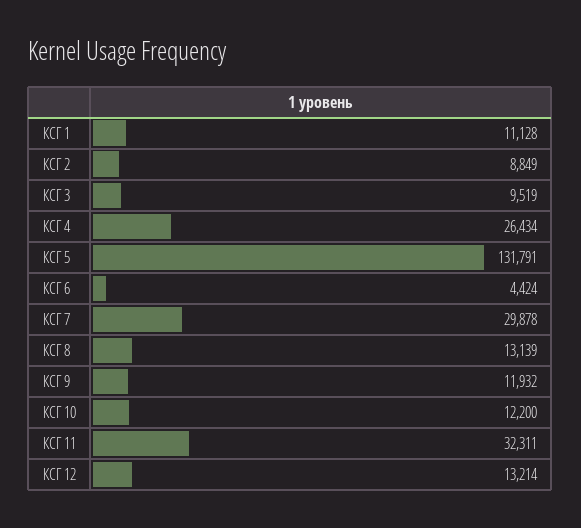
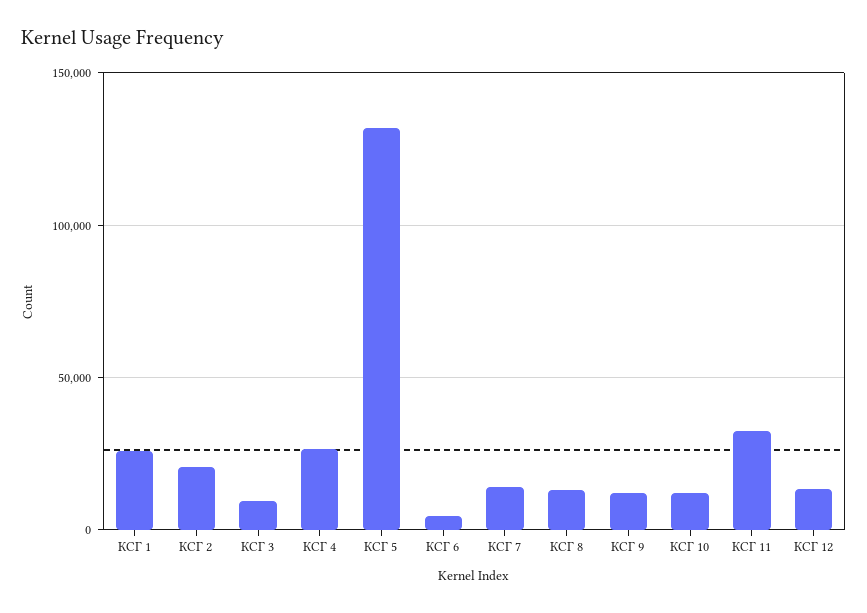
  {
-   "КСГ 1": 11128,
+   "КСГ 1": 25000,
-   "КСГ 2": 8849,
+   "КСГ 2": 20000,
    "КСГ 3": 9519,
    "КСГ 4": 26434,
    "КСГ 5": 131791,
    "КСГ 6": 4424,
-   "КСГ 7": 29878,
+   "КСГ 7": 15000,
    "КСГ 8": 13139,
    "КСГ 9": 11932,
    "КСГ 10": 12200,
    "КСГ 11": 32311,
    "КСГ 12": 13214
  }

